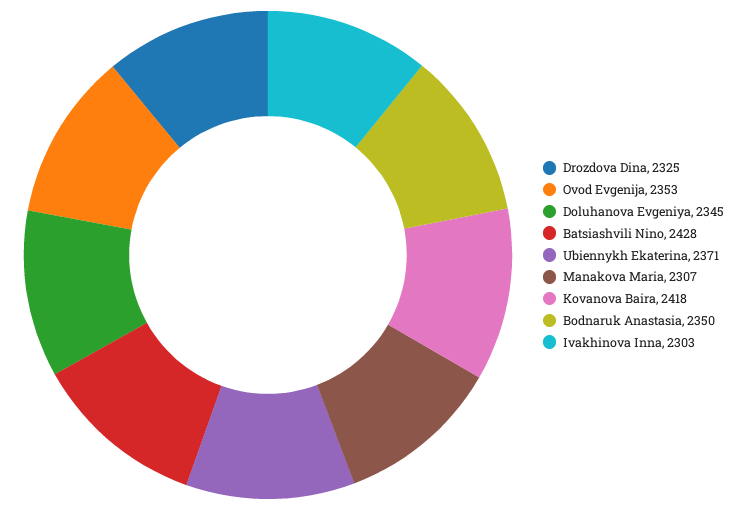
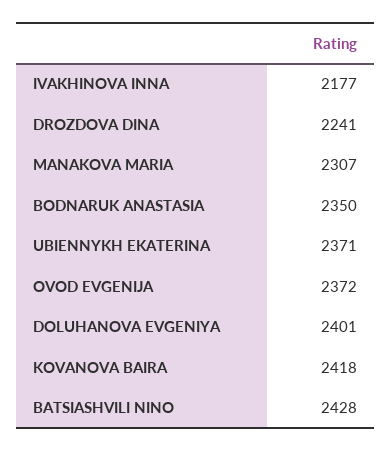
  {
-   "Drozdova Dina": 2325,
+   "Drozdova Dina": 2241,
-   "Ovod Evgenija": 2353,
+   "Ovod Evgenija": 2372,
-   "Doluhanova Evgeniya": 2345,
+   "Doluhanova Evgeniya": 2401,
    "Batsiashvili Nino": 2428,
    "Ubiennykh Ekaterina": 2371,
    "Manakova Maria": 2307,
    "Kovanova Baira": 2418,
    "Bodnaruk Anastasia": 2350,
-   "Ivakhinova Inna": 2303
+   "Ivakhinova Inna": 2177
  }

